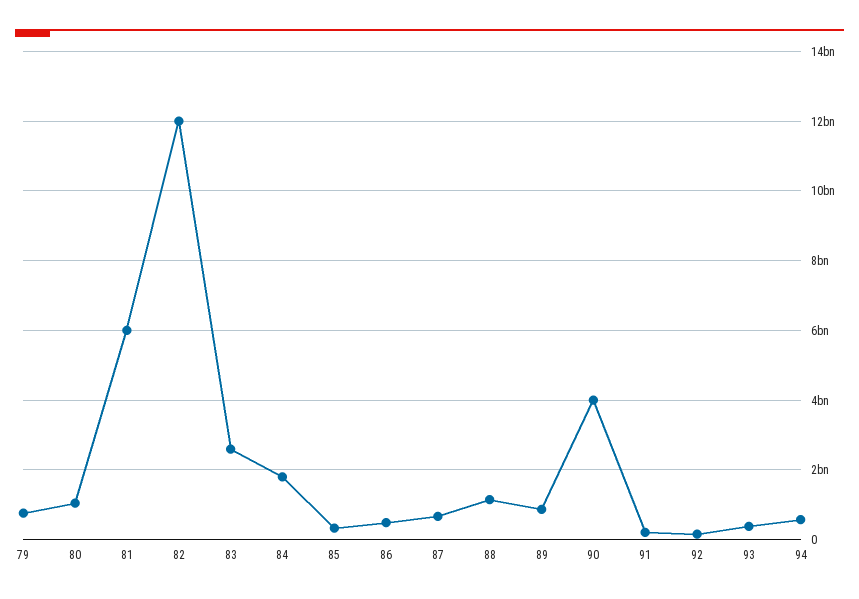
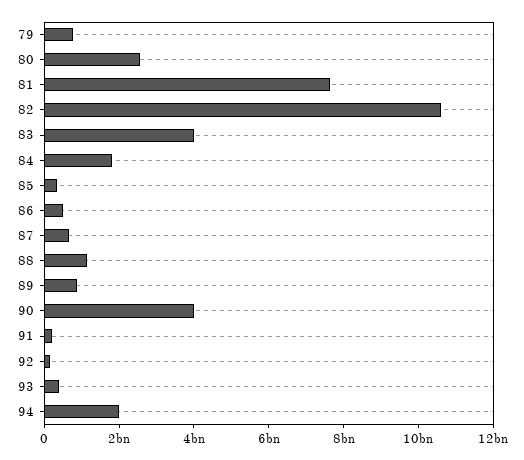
  {
    "79": 800000000,
-   "80": 1000000000,
+   "80": 2500000000,
-   "81": 6000000000,
+   "81": 7500000000,
-   "82": 12000000000,
+   "82": 10500000000,
-   "83": 2600000000,
+   "83": 4000000000,
    "84": 1800000000,
    "85": 400000000,
    "86": 400000000,
    "87": 600000000,
    "88": 1200000000,
    "89": 800000000,
    "90": 4000000000,
    "91": 200000000,
    "92": 200000000,
    "93": 400000000,
-   "94": 600000000
+   "94": 2000000000
  }

